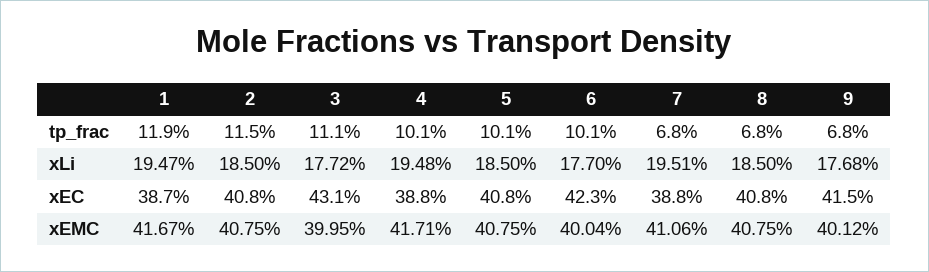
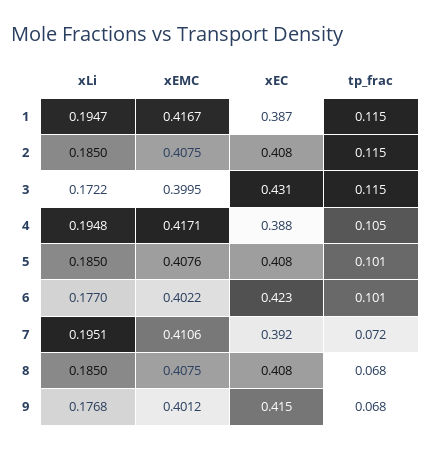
  {
    "1": {
-     "tp_frac": 0.119,
+     "tp_frac": 0.115,
      "xLi": 0.1947,
      "xEC": 0.387,
      "xEMC": 0.4167
    },
    "2": {
      "tp_frac": 0.115,
      "xLi": 0.185,
      "xEC": 0.408,
      "xEMC": 0.4075
    },
    "3": {
-     "tp_frac": 0.111,
+     "tp_frac": 0.115,
-     "xLi": 0.1772,
+     "xLi": 0.1722,
      "xEC": 0.431,
      "xEMC": 0.3995
    },
    "4": {
-     "tp_frac": 0.101,
+     "tp_frac": 0.105,
      "xLi": 0.1948,
      "xEC": 0.388,
      "xEMC": 0.4171
    },
    "5": {
      "tp_frac": 0.101,
      "xLi": 0.185,
      "xEC": 0.408,
-     "xEMC": 0.4075
+     "xEMC": 0.4076
    },
    "6": {
      "tp_frac": 0.101,
      "xLi": 0.177,
      "xEC": 0.423,
-     "xEMC": 0.4004
+     "xEMC": 0.4022
    },
    "7": {
-     "tp_frac": 0.068,
+     "tp_frac": 0.072,
      "xLi": 0.1951,
-     "xEC": 0.388,
+     "xEC": 0.392,
      "xEMC": 0.4106
    },
    "8": {
      "tp_frac": 0.068,
      "xLi": 0.185,
      "xEC": 0.408,
      "xEMC": 0.4075
    },
    "9": {
      "tp_frac": 0.068,
      "xLi": 0.1768,
      "xEC": 0.415,
      "xEMC": 0.4012
    }
  }

